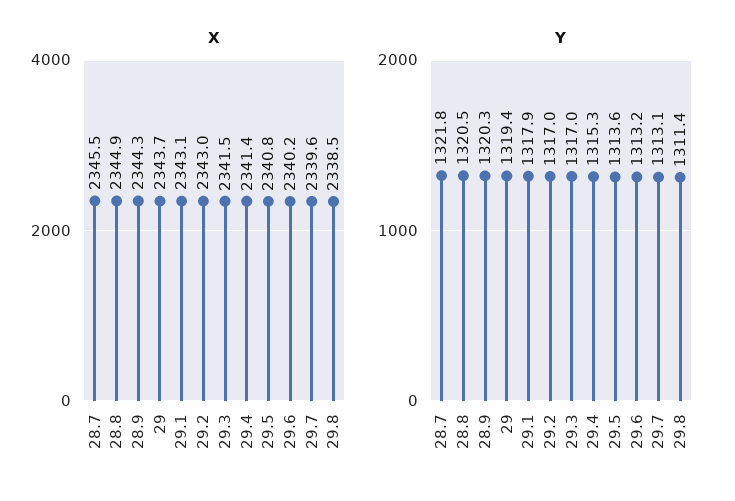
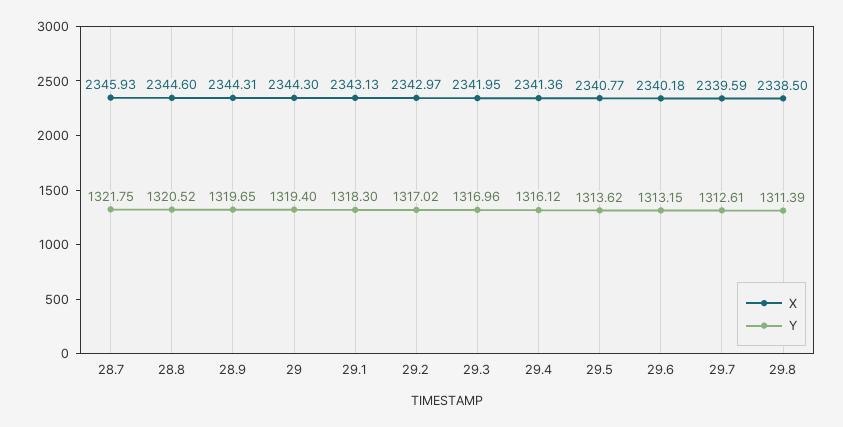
  {
    "X": {
-     "28.7": 2345.5,
+     "28.7": 2345.93,
-     "28.8": 2344.9,
+     "28.8": 2344.6,
      "28.9": 2344.31,
-     "29": 2343.7,
+     "29": 2344.3,
      "29.1": 2343.13,
      "29.2": 2342.97,
-     "29.3": 2341.5,
+     "29.3": 2341.95,
      "29.4": 2341.36,
      "29.5": 2340.77,
      "29.6": 2340.18,
      "29.7": 2339.59,
      "29.8": 2338.5
    },
    "Y": {
      "28.7": 1321.75,
      "28.8": 1320.52,
-     "28.9": 1320.3,
+     "28.9": 1319.65,
      "29": 1319.4,
-     "29.1": 1317.9,
+     "29.1": 1318.3,
      "29.2": 1317.02,
      "29.3": 1316.96,
-     "29.4": 1315.3,
+     "29.4": 1316.12,
      "29.5": 1313.62,
      "29.6": 1313.15,
-     "29.7": 1313.1,
+     "29.7": 1312.61,
      "29.8": 1311.39
    }
  }

